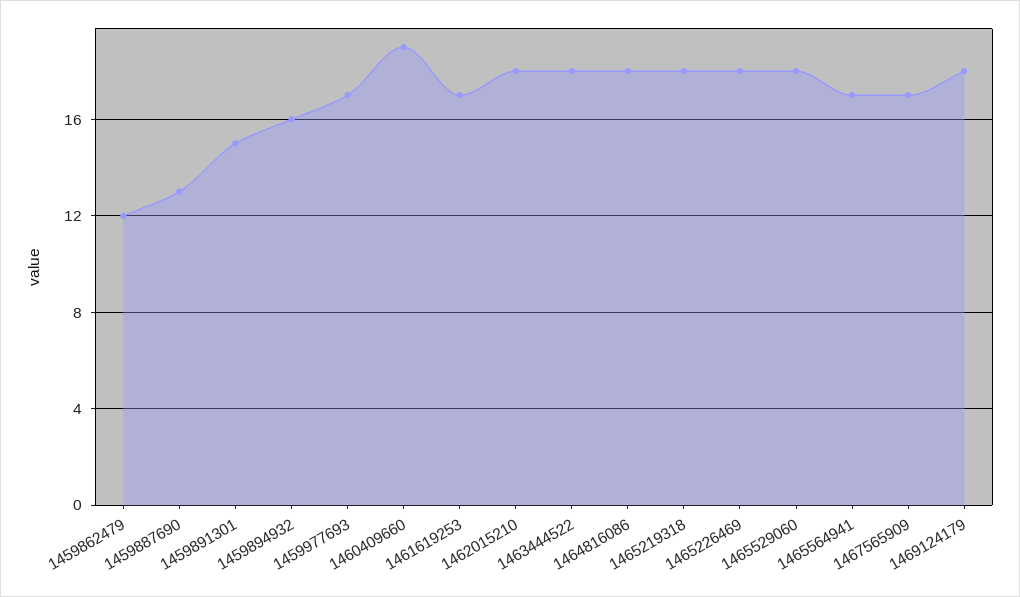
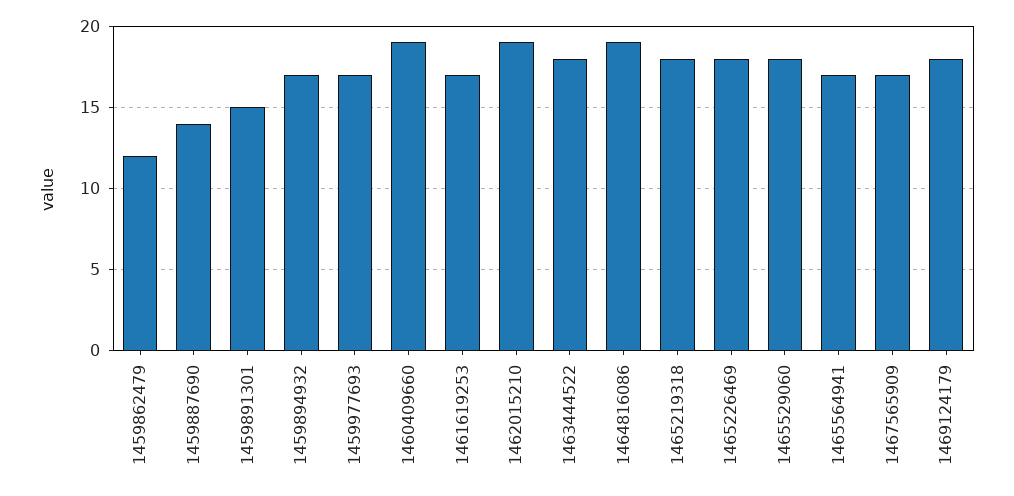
  {
    "1459862479": 12,
-   "1459887690": 13,
+   "1459887690": 14,
    "1459891301": 15,
-   "1459894932": 16,
+   "1459894932": 17,
    "1459977693": 17,
    "1460409660": 19,
    "1461619253": 17,
-   "1462015210": 18,
+   "1462015210": 19,
    "1463444522": 18,
-   "1464816086": 18,
+   "1464816086": 19,
    "1465219318": 18,
    "1465226469": 18,
    "1465529060": 18,
    "1465564941": 17,
    "1467565909": 17,
    "1469124179": 18
  }

